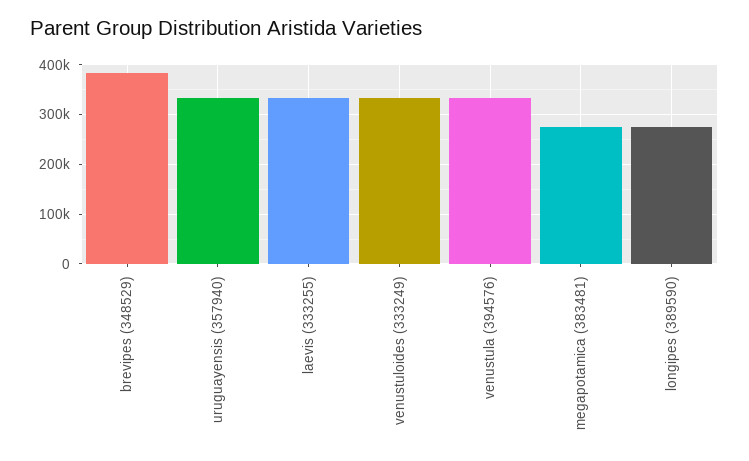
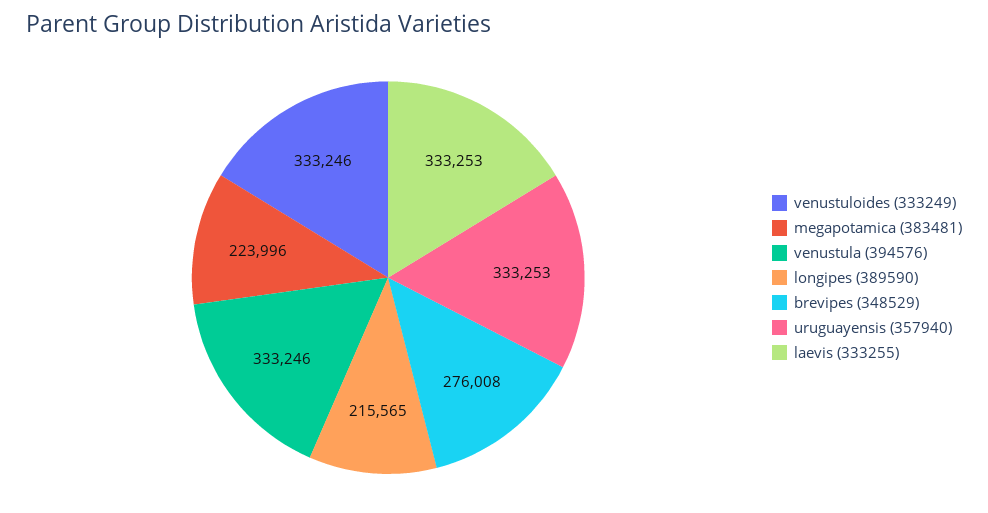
  {
-   "brevipes (348529)": 380000,
+   "brevipes (348529)": 276008,
    "uruguayensis (357940)": 333253,
    "laevis (333255)": 333253,
    "venustuloides (333249)": 333246,
    "venustula (394576)": 333246,
-   "megapotamica (383481)": 280000,
+   "megapotamica (383481)": 223996,
-   "longipes (389590)": 280000
+   "longipes (389590)": 215565
  }

